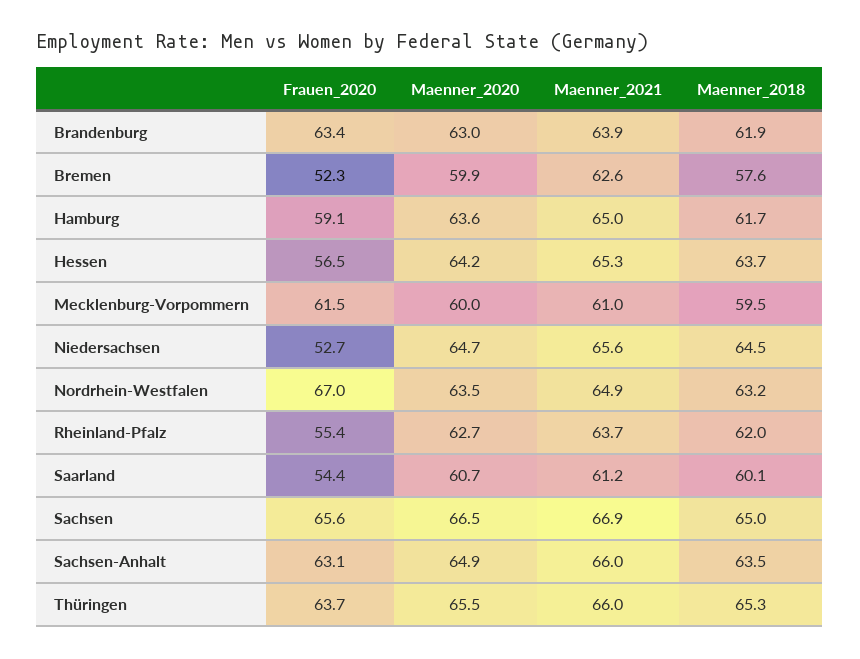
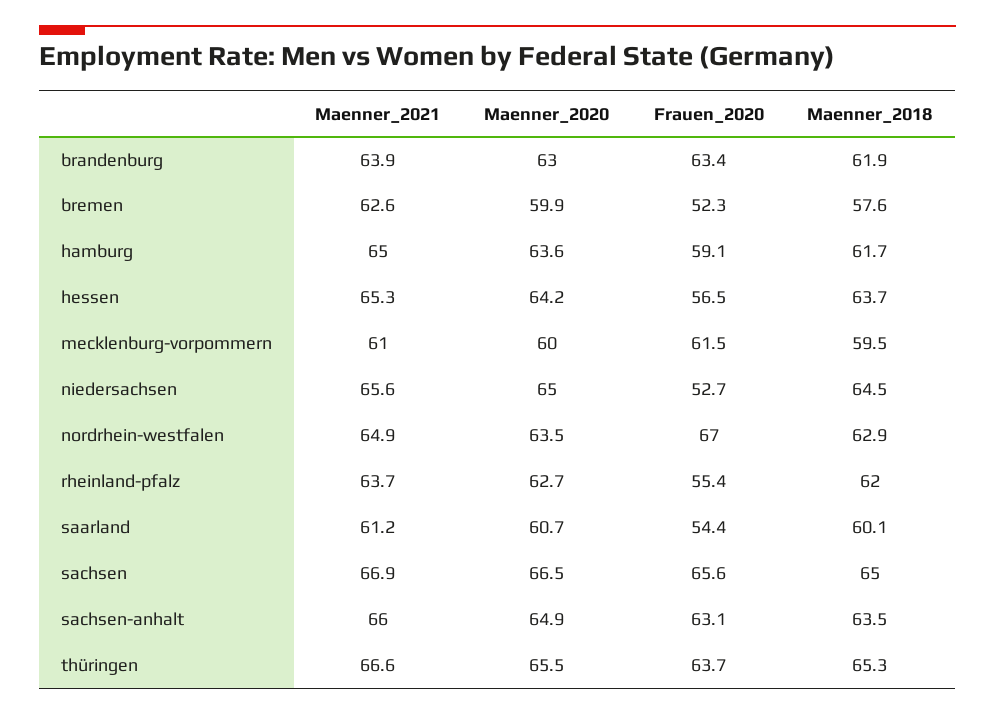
  {
    "Frauen_2020": {
      "Brandenburg": 63.4,
      "Bremen": 52.3,
      "Hamburg": 59.1,
      "Hessen": 56.5,
      "Mecklenburg-Vorpommern": 61.5,
      "Niedersachsen": 52.7,
      "Nordrhein-Westfalen": 67,
      "Rheinland-Pfalz": 55.4,
      "Saarland": 54.4,
      "Sachsen": 65.6,
      "Sachsen-Anhalt": 63.1,
      "Thüringen": 63.7
    },
    "Maenner_2020": {
      "Brandenburg": 63,
      "Bremen": 59.9,
      "Hamburg": 63.6,
      "Hessen": 64.2,
      "Mecklenburg-Vorpommern": 60,
-     "Niedersachsen": 64.7,
+     "Niedersachsen": 65,
      "Nordrhein-Westfalen": 63.5,
      "Rheinland-Pfalz": 62.7,
      "Saarland": 60.7,
      "Sachsen": 66.5,
      "Sachsen-Anhalt": 64.9,
      "Thüringen": 65.5
    },
    "Maenner_2021": {
      "Brandenburg": 63.9,
      "Bremen": 62.6,
      "Hamburg": 65,
      "Hessen": 65.3,
      "Mecklenburg-Vorpommern": 61,
      "Niedersachsen": 65.6,
      "Nordrhein-Westfalen": 64.9,
      "Rheinland-Pfalz": 63.7,
      "Saarland": 61.2,
      "Sachsen": 66.9,
      "Sachsen-Anhalt": 66,
-     "Thüringen": 66
+     "Thüringen": 66.6
    },
    "Maenner_2018": {
      "Brandenburg": 61.9,
      "Bremen": 57.6,
      "Hamburg": 61.7,
      "Hessen": 63.7,
      "Mecklenburg-Vorpommern": 59.5,
      "Niedersachsen": 64.5,
-     "Nordrhein-Westfalen": 63.2,
+     "Nordrhein-Westfalen": 62.9,
      "Rheinland-Pfalz": 62,
      "Saarland": 60.1,
      "Sachsen": 65,
      "Sachsen-Anhalt": 63.5,
      "Thüringen": 65.3
    }
  }

